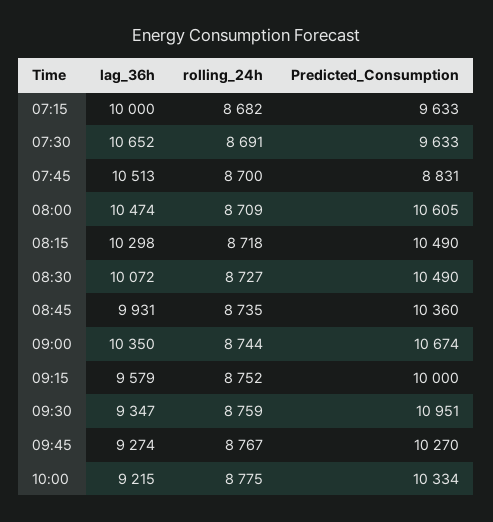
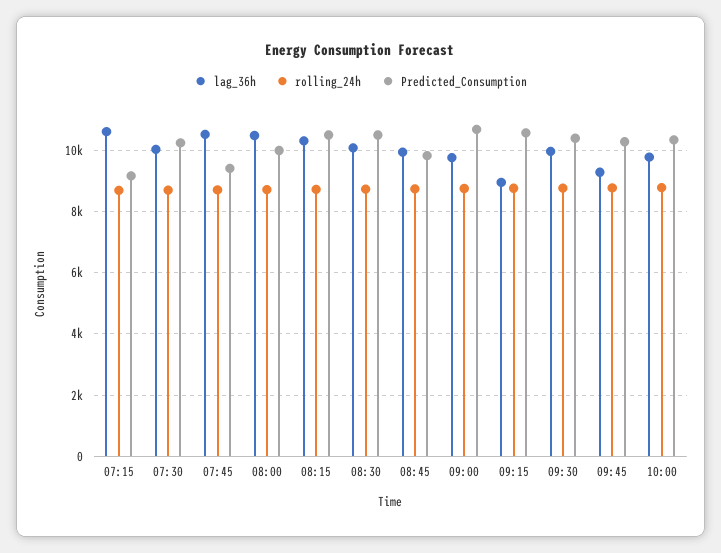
  {
    "lag_36h": {
-     "07:15": 10000,
+     "07:15": 10600,
-     "07:30": 10652,
+     "07:30": 10000,
      "07:45": 10513,
      "08:00": 10474,
      "08:15": 10298,
      "08:30": 10072,
      "08:45": 9931,
-     "09:00": 10350,
+     "09:00": 9800,
-     "09:15": 9579,
+     "09:15": 9000,
-     "09:30": 9347,
+     "09:30": 10000,
      "09:45": 9274,
-     "10:00": 9215
+     "10:00": 9800
    },
    "rolling_24h": {
      "07:15": 8682,
      "07:30": 8691,
      "07:45": 8700,
      "08:00": 8709,
      "08:15": 8718,
      "08:30": 8727,
      "08:45": 8735,
      "09:00": 8744,
      "09:15": 8752,
      "09:30": 8759,
      "09:45": 8767,
      "10:00": 8775
    },
    "Predicted_Consumption": {
-     "07:15": 9633,
+     "07:15": 9200,
-     "07:30": 9633,
+     "07:30": 10200,
-     "07:45": 8831,
+     "07:45": 9400,
-     "08:00": 10605,
+     "08:00": 10000,
      "08:15": 10490,
      "08:30": 10490,
-     "08:45": 10360,
+     "08:45": 9800,
      "09:00": 10674,
-     "09:15": 10000,
+     "09:15": 10600,
-     "09:30": 10951,
+     "09:30": 10400,
      "09:45": 10270,
      "10:00": 10334
    }
  }

